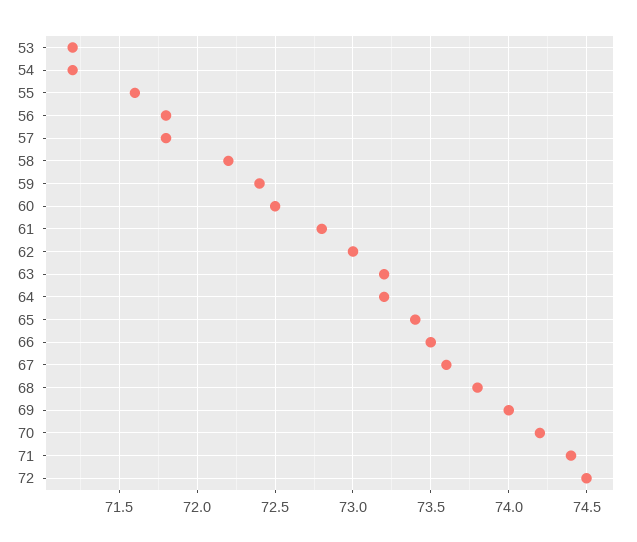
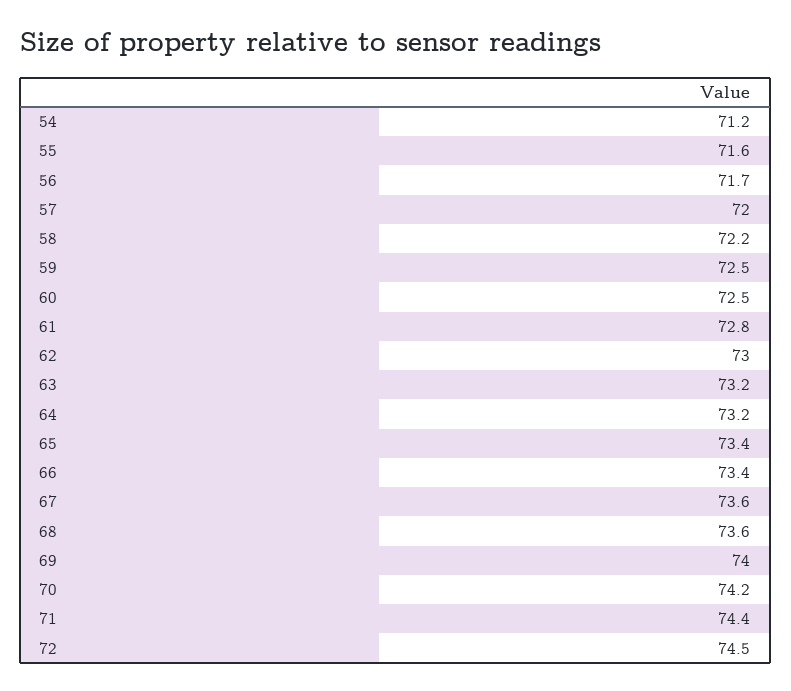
  {
-   "53": 71.2,
    "54": 71.2,
    "55": 71.6,
-   "56": 71.8,
+   "56": 71.7,
-   "57": 71.8,
+   "57": 72,
    "58": 72.2,
-   "59": 72.4,
+   "59": 72.5,
    "60": 72.5,
    "61": 72.8,
    "62": 73,
    "63": 73.2,
    "64": 73.2,
    "65": 73.4,
-   "66": 73.5,
+   "66": 73.4,
    "67": 73.6,
-   "68": 73.8,
+   "68": 73.6,
    "69": 74,
    "70": 74.2,
    "71": 74.4,
    "72": 74.5
  }

